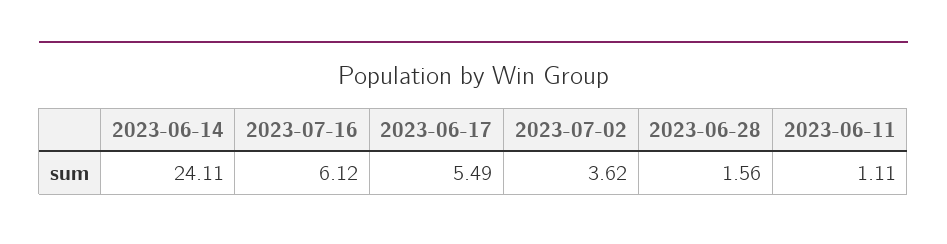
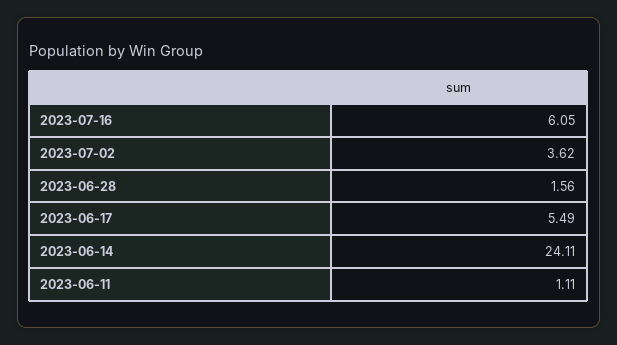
  {
    "2023-06-14": 24.11,
-   "2023-07-16": 6.12,
+   "2023-07-16": 6.05,
    "2023-06-17": 5.49,
    "2023-07-02": 3.62,
    "2023-06-28": 1.56,
    "2023-06-11": 1.11
  }

